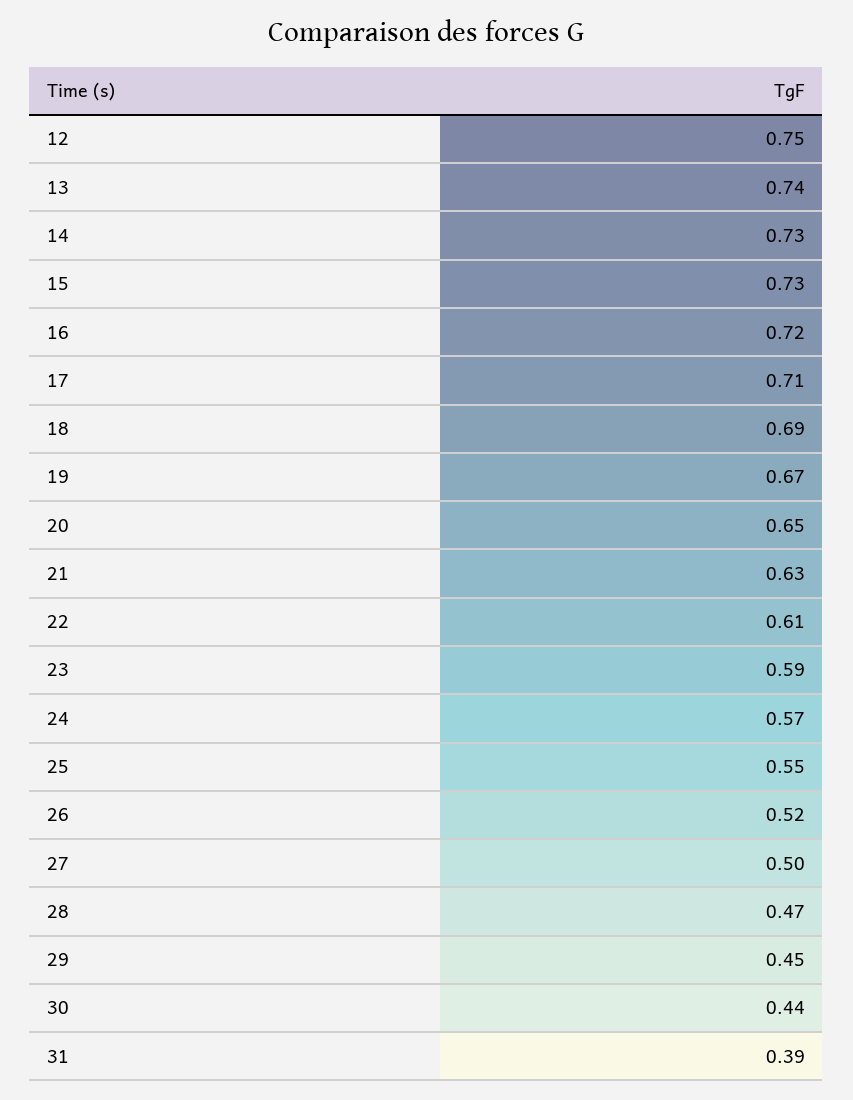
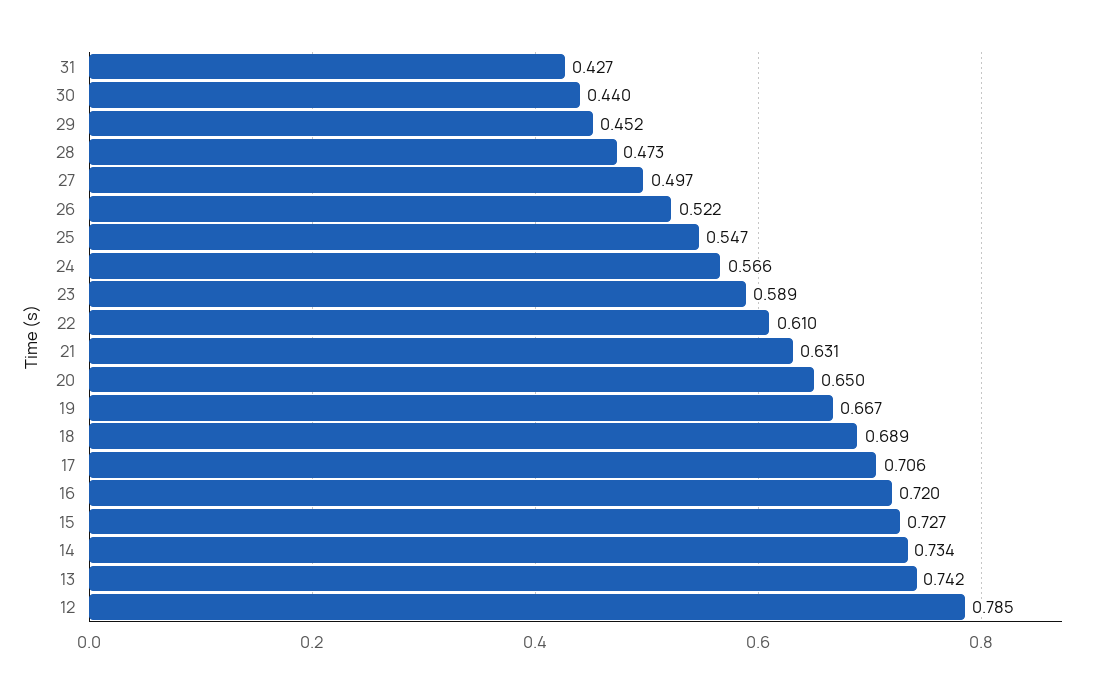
  {
-   "12": 0.75,
+   "12": 0.785,
    "13": 0.742,
    "14": 0.734,
    "15": 0.727,
    "16": 0.72,
    "17": 0.706,
    "18": 0.689,
    "19": 0.667,
    "20": 0.65,
    "21": 0.631,
    "22": 0.61,
    "23": 0.589,
    "24": 0.566,
    "25": 0.547,
    "26": 0.522,
    "27": 0.497,
    "28": 0.473,
    "29": 0.452,
    "30": 0.44,
-   "31": 0.39
+   "31": 0.427
  }

